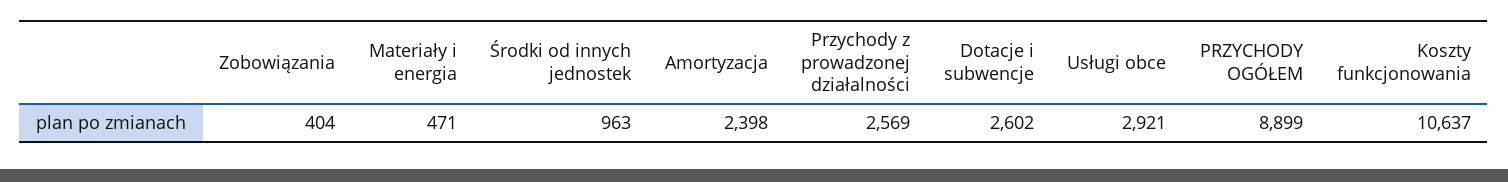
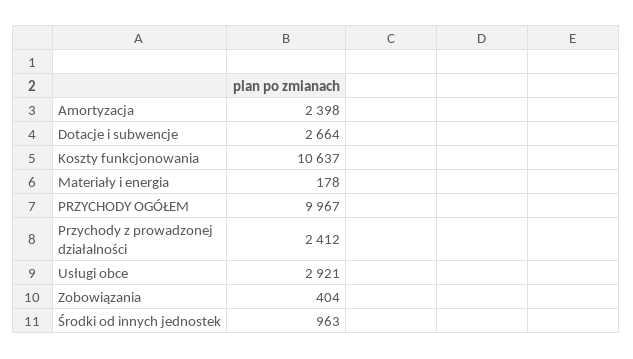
  {
    "Zobowiązania": 404,
-   "Materiały i energia": 471,
+   "Materiały i energia": 178,
    "Środki od innych jednostek": 963,
    "Amortyzacja": 2398,
-   "Przychody z prowadzonej działalności": 2569,
+   "Przychody z prowadzonej działalności": 2412,
-   "Dotacje i subwencje": 2602,
+   "Dotacje i subwencje": 2664,
    "Usługi obce": 2921,
-   "PRZYCHODY OGÓŁEM": 8899,
+   "PRZYCHODY OGÓŁEM": 9967,
    "Koszty funkcjonowania": 10637
  }

